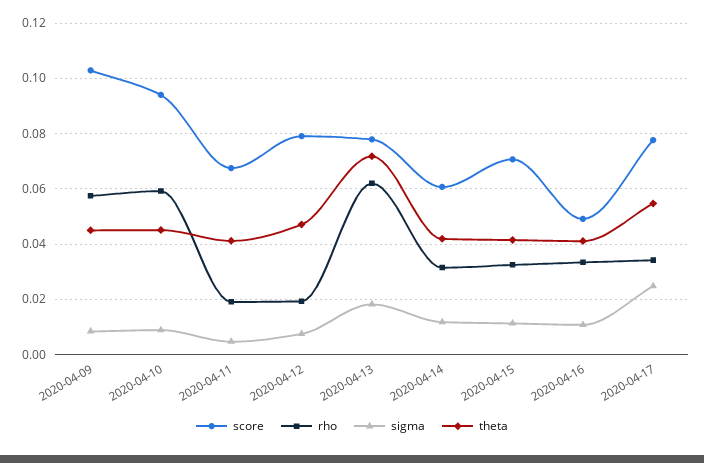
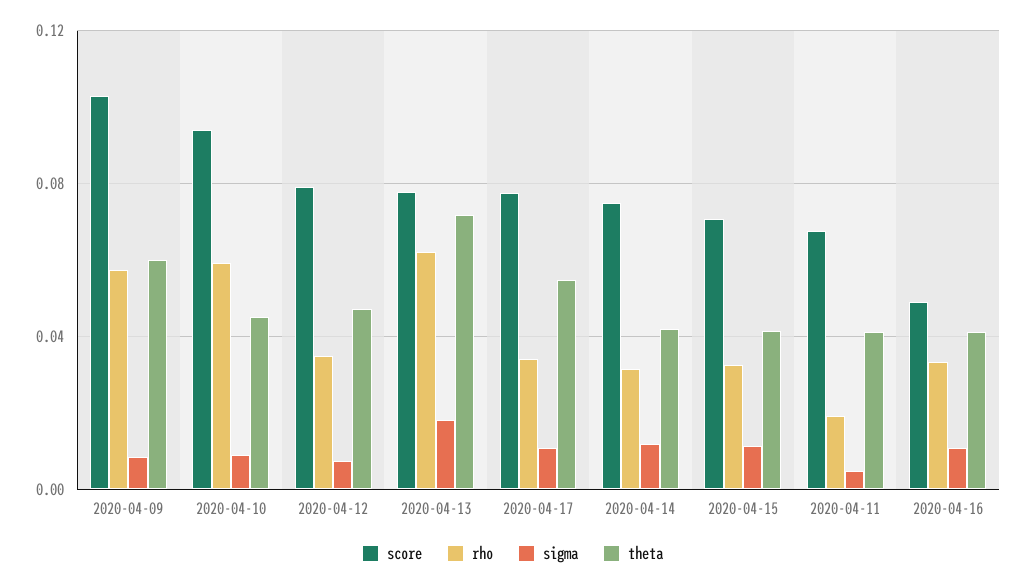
  {
    "score": {
      "2020-04-09": 0.1025,
      "2020-04-10": 0.095,
      "2020-04-11": 0.0675,
      "2020-04-12": 0.08,
      "2020-04-13": 0.0775,
-     "2020-04-14": 0.06,
+     "2020-04-14": 0.075,
      "2020-04-15": 0.07,
      "2020-04-16": 0.05,
      "2020-04-17": 0.0775
    },
    "rho": {
      "2020-04-09": 0.0575,
      "2020-04-10": 0.06,
      "2020-04-11": 0.02,
-     "2020-04-12": 0.02,
+     "2020-04-12": 0.035,
      "2020-04-13": 0.0625,
      "2020-04-14": 0.0325,
      "2020-04-15": 0.0325,
      "2020-04-16": 0.0325,
      "2020-04-17": 0.035
    },
    "sigma": {
      "2020-04-09": 0.0075,
      "2020-04-10": 0.01,
      "2020-04-11": 0.005,
      "2020-04-12": 0.0075,
      "2020-04-13": 0.0175,
      "2020-04-14": 0.0125,
      "2020-04-15": 0.0125,
      "2020-04-16": 0.01,
-     "2020-04-17": 0.025
+     "2020-04-17": 0.01
    },
    "theta": {
-     "2020-04-09": 0.045,
+     "2020-04-09": 0.06,
      "2020-04-10": 0.045,
      "2020-04-11": 0.04,
      "2020-04-12": 0.0475,
      "2020-04-13": 0.0725,
      "2020-04-14": 0.0425,
      "2020-04-15": 0.0425,
      "2020-04-16": 0.04,
      "2020-04-17": 0.055
    }
  }

